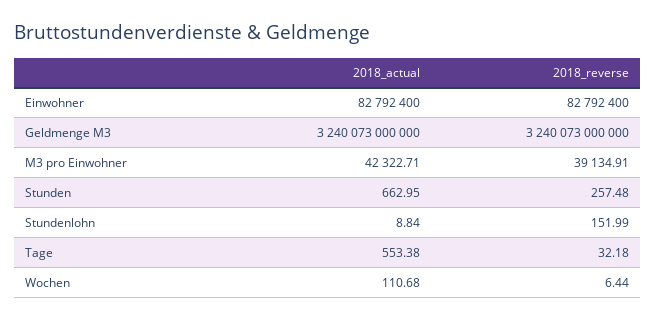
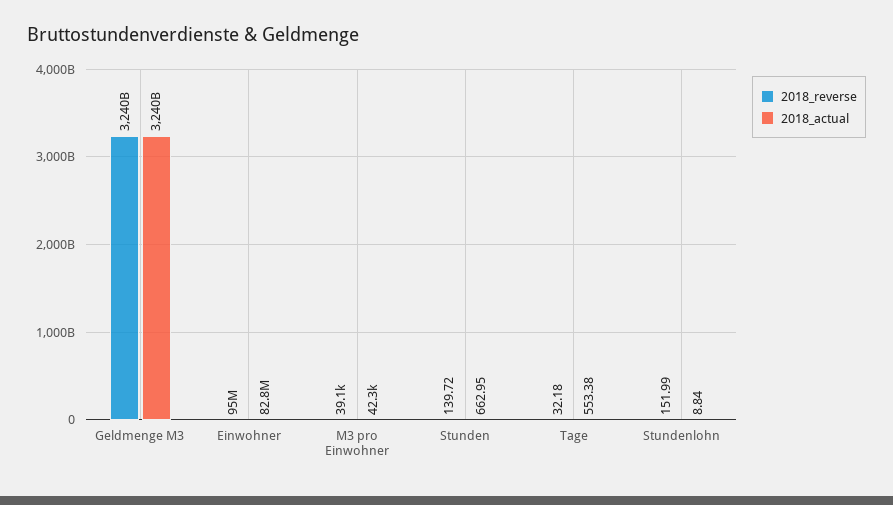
  {
    "2018_actual": {
      "Einwohner": 82792400,
      "Geldmenge M3": 3240073000000,
      "M3 pro Einwohner": 42322.71,
      "Stunden": 662.95,
      "Stundenlohn": 8.84,
-     "Tage": 553.38,
+     "Tage": 553.38
-     "Wochen": 110.68
    },
    "2018_reverse": {
-     "Einwohner": 82792400,
+     "Einwohner": 95000000,
      "Geldmenge M3": 3240073000000,
      "M3 pro Einwohner": 39134.91,
-     "Stunden": 257.48,
+     "Stunden": 139.72,
      "Stundenlohn": 151.99,
-     "Tage": 32.18,
+     "Tage": 32.18
-     "Wochen": 6.44
    }
  }

